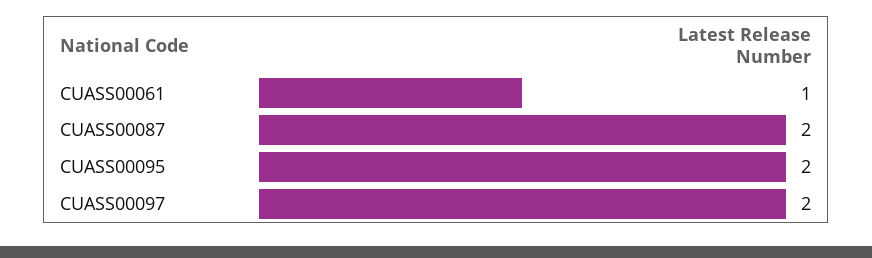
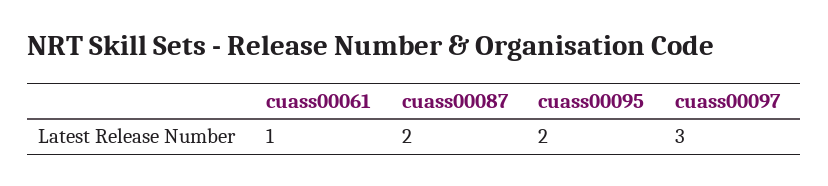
  {
    "CUASS00061": 1,
    "CUASS00087": 2,
    "CUASS00095": 2,
-   "CUASS00097": 2
+   "CUASS00097": 3
  }

